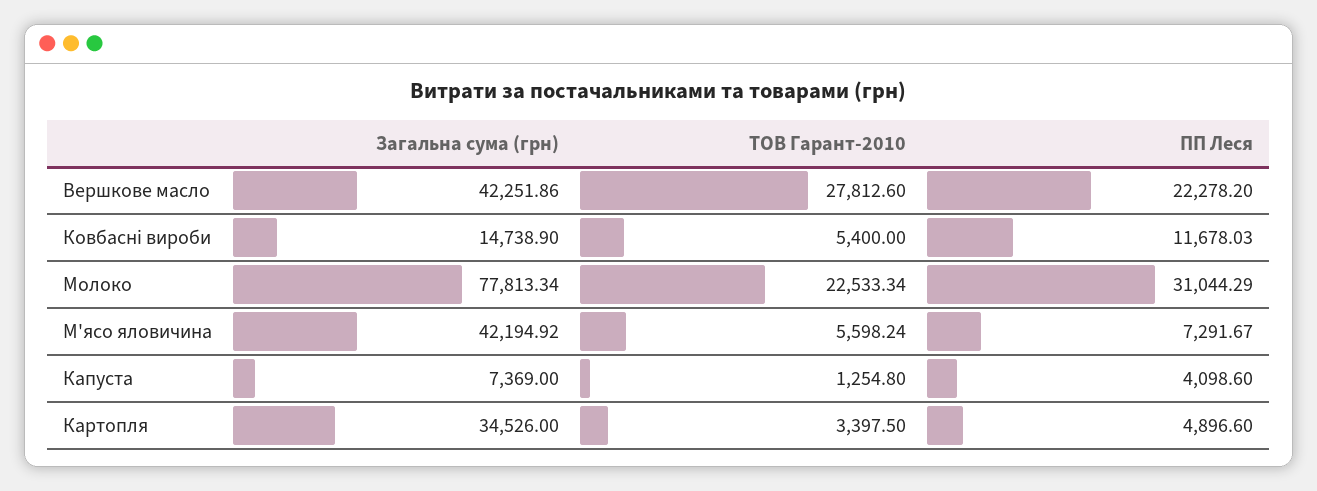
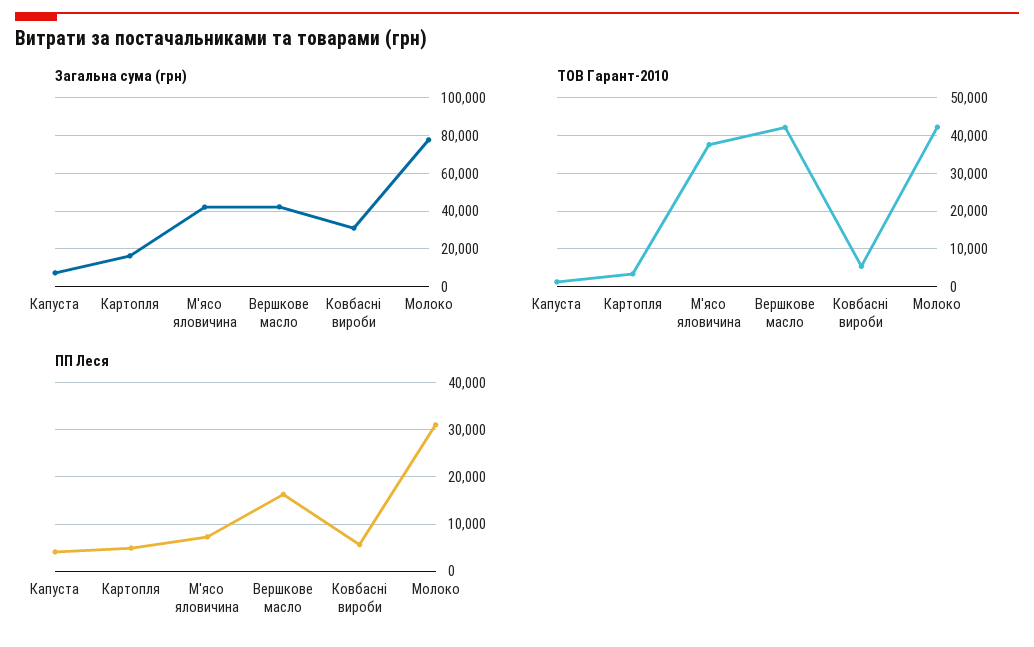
  {
    "Загальна сума (грн)": {
      "Вершкове масло": 42251.86,
-     "Ковбасні вироби": 14738.9,
+     "Ковбасні вироби": 30000,
      "Молоко": 77813.34,
      "М'ясо яловичина": 42194.92,
      "Капуста": 7369,
-     "Картопля": 34526
+     "Картопля": 15000
    },
    "ТОВ Гарант-2010": {
-     "Вершкове масло": 27812.6,
+     "Вершкове масло": 42000,
      "Ковбасні вироби": 5400,
-     "Молоко": 22533.34,
+     "Молоко": 42000,
-     "М'ясо яловичина": 5598.24,
+     "М'ясо яловичина": 38000,
      "Капуста": 1254.8,
      "Картопля": 3397.5
    },
    "ПП Леся": {
-     "Вершкове масло": 22278.2,
+     "Вершкове масло": 16000,
-     "Ковбасні вироби": 11678.03,
+     "Ковбасні вироби": 6000,
      "Молоко": 31044.29,
      "М'ясо яловичина": 7291.67,
      "Капуста": 4098.6,
      "Картопля": 4896.6
    }
  }

